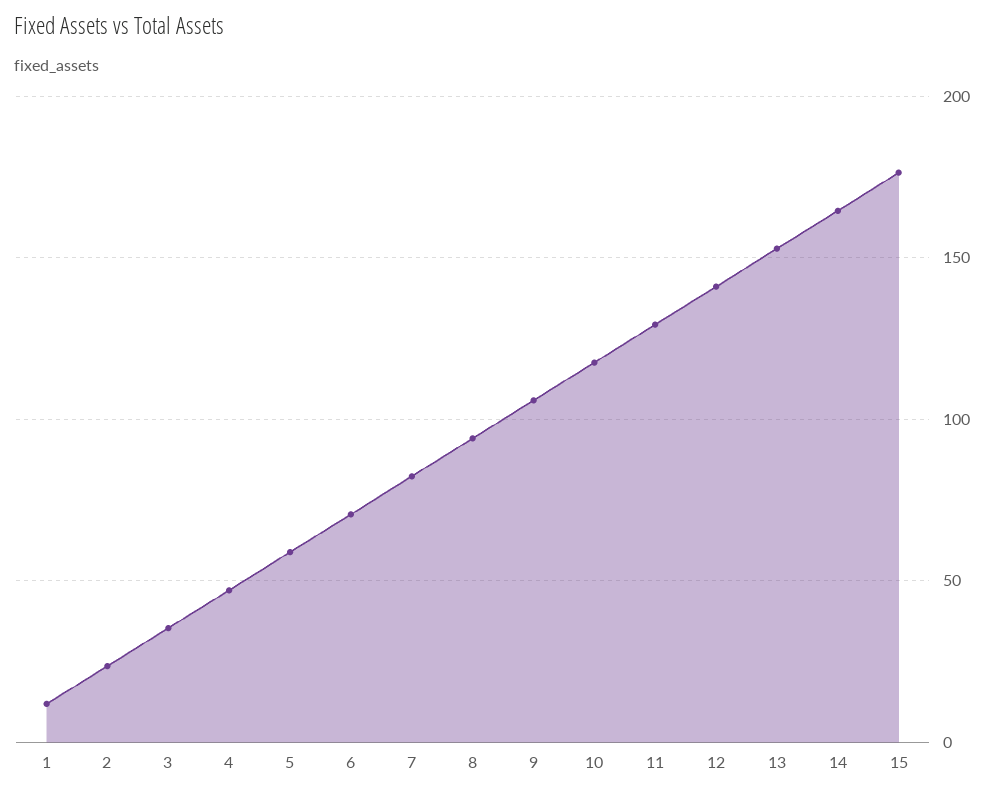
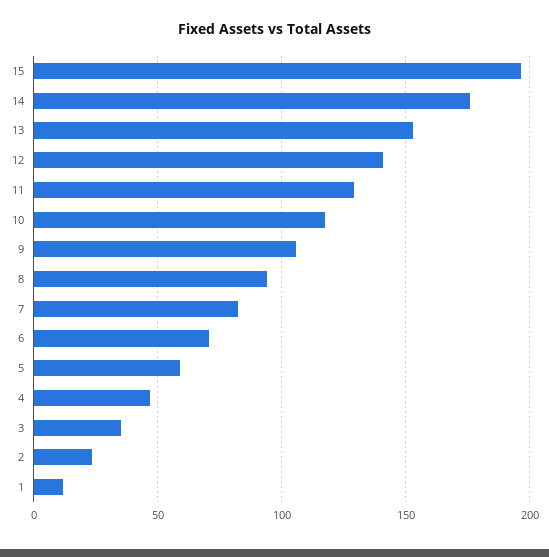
  {
    "1": 10,
    "2": 25,
    "3": 35,
    "4": 45,
    "5": 60,
    "6": 70,
    "7": 80,
    "8": 95,
    "9": 105,
    "10": 120,
    "11": 130,
    "12": 140,
    "13": 155,
-   "14": 165,
+   "14": 175,
-   "15": 175
+   "15": 195
  }

